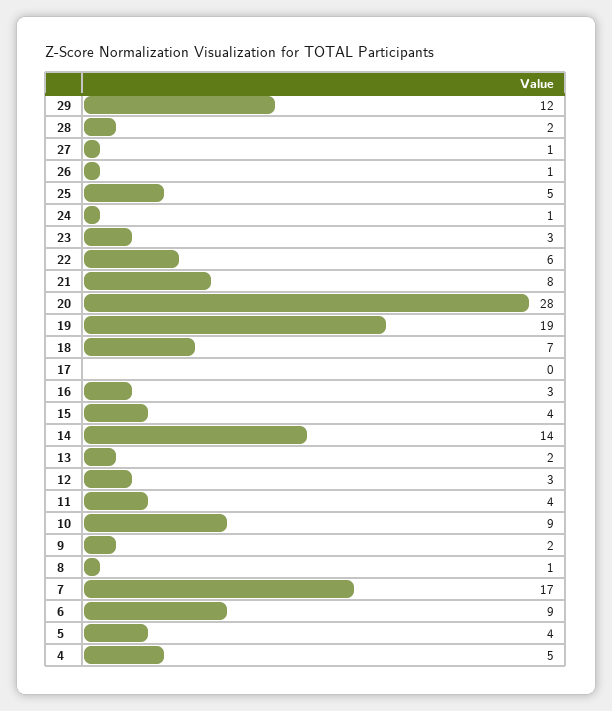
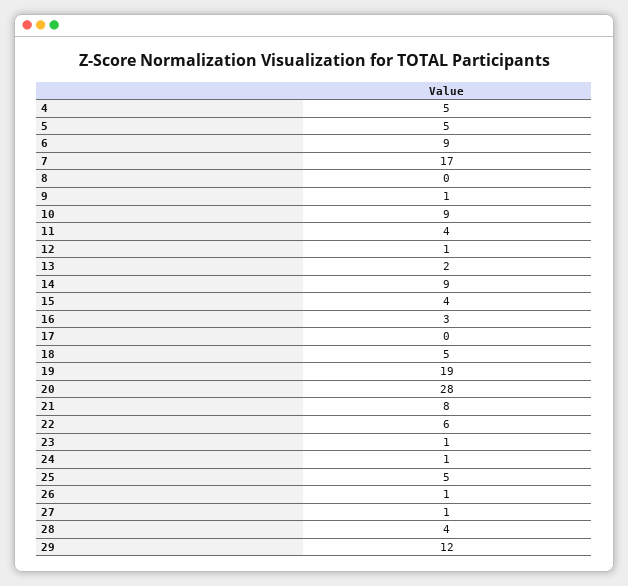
  {
    "29": 12,
-   "28": 2,
+   "28": 4,
    "27": 1,
    "26": 1,
    "25": 5,
    "24": 1,
-   "23": 3,
+   "23": 1,
    "22": 6,
    "21": 8,
    "20": 28,
    "19": 19,
-   "18": 7,
+   "18": 5,
    "17": 0,
    "16": 3,
    "15": 4,
-   "14": 14,
+   "14": 9,
    "13": 2,
-   "12": 3,
+   "12": 1,
    "11": 4,
    "10": 9,
-   "9": 2,
+   "9": 1,
-   "8": 1,
+   "8": 0,
    "7": 17,
    "6": 9,
-   "5": 4,
+   "5": 5,
    "4": 5
  }

